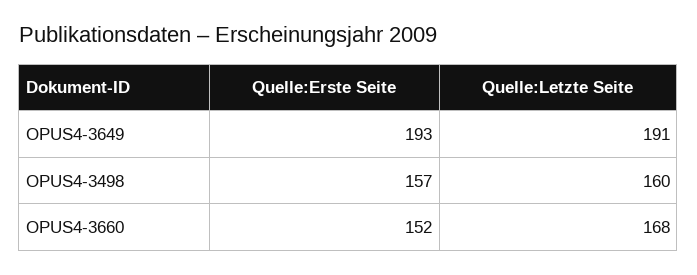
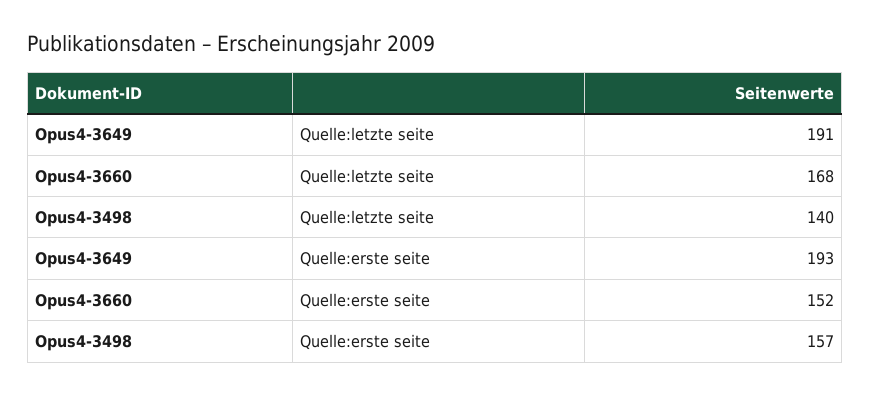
  {
    "Quelle:Erste Seite": {
      "OPUS4-3649": 193,
      "OPUS4-3498": 157,
      "OPUS4-3660": 152
    },
    "Quelle:Letzte Seite": {
      "OPUS4-3649": 191,
-     "OPUS4-3498": 160,
+     "OPUS4-3498": 140,
      "OPUS4-3660": 168
    }
  }

